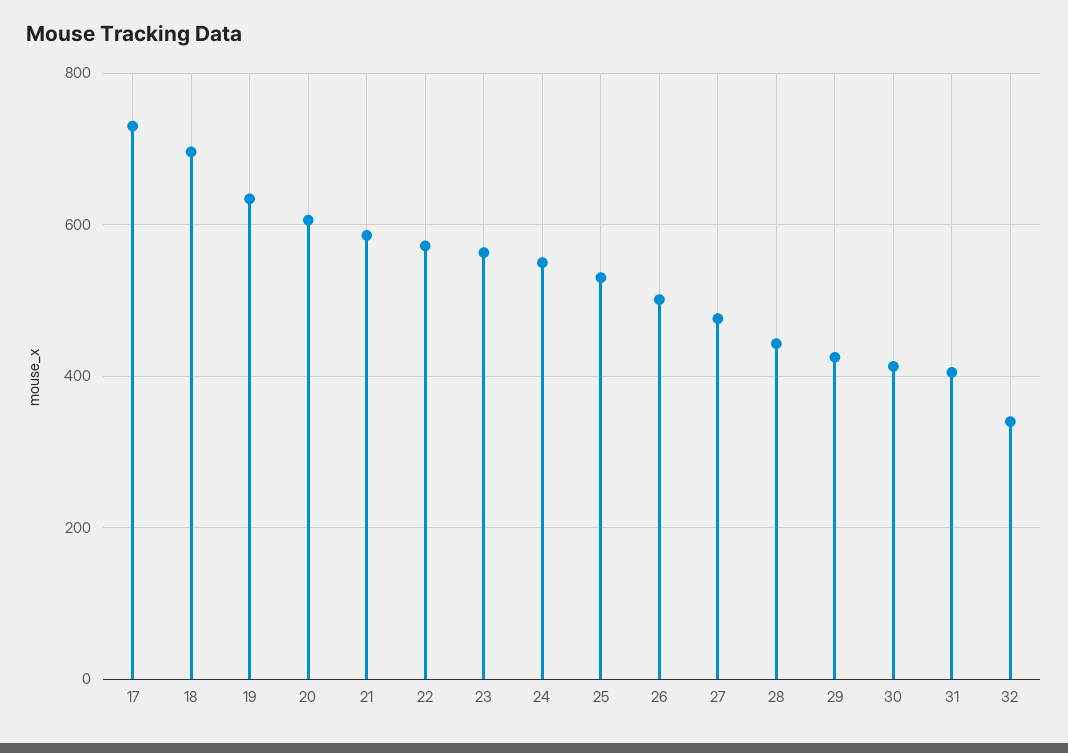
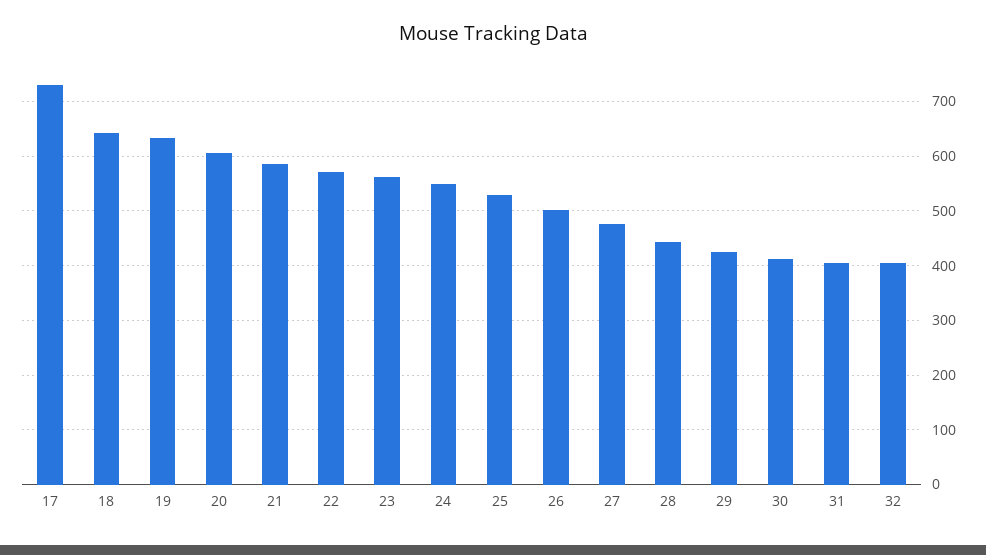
  {
    "17": 740,
-   "18": 700,
+   "18": 640,
    "19": 640,
    "20": 600,
    "21": 580,
    "22": 580,
    "23": 560,
    "24": 560,
    "25": 540,
    "26": 500,
    "27": 480,
    "28": 440,
    "29": 420,
    "30": 420,
    "31": 400,
-   "32": 340
+   "32": 400
  }

